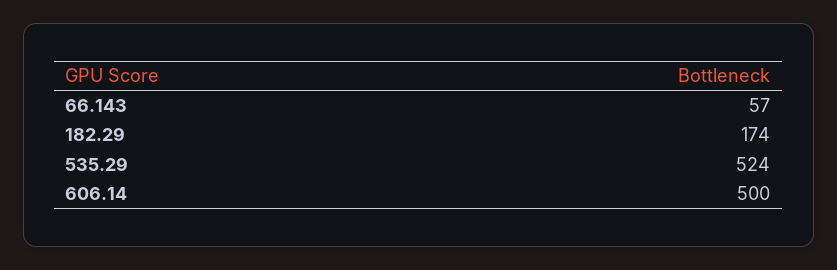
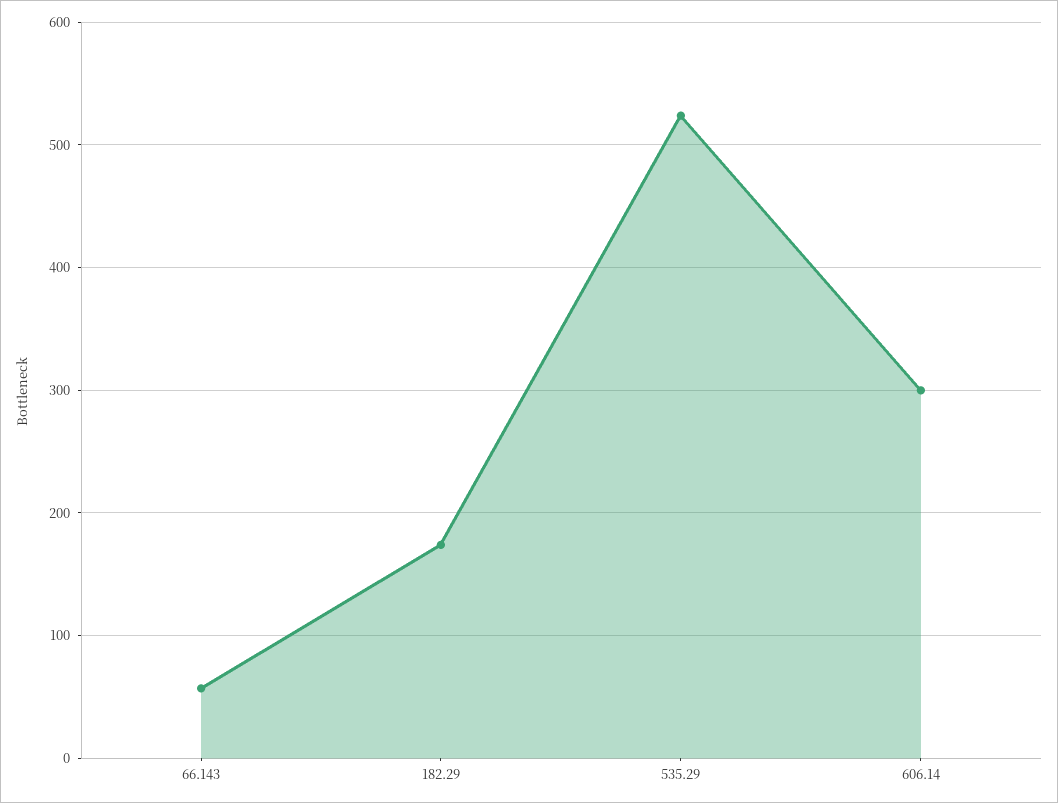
  {
    "66.143": 57,
    "182.29": 174,
    "535.29": 524,
-   "606.14": 500
+   "606.14": 300
  }

